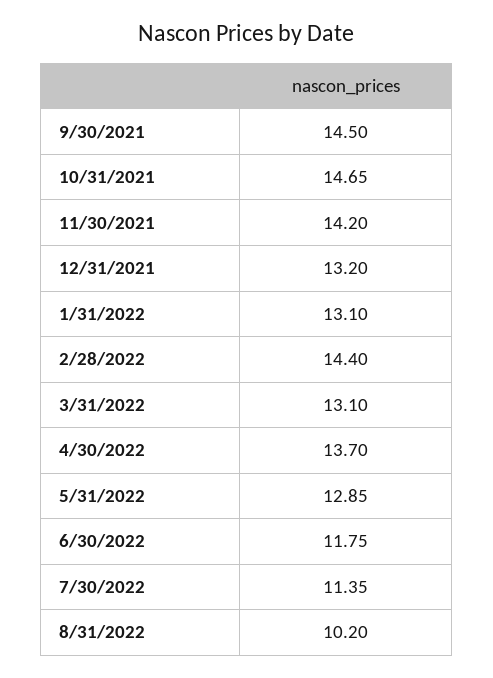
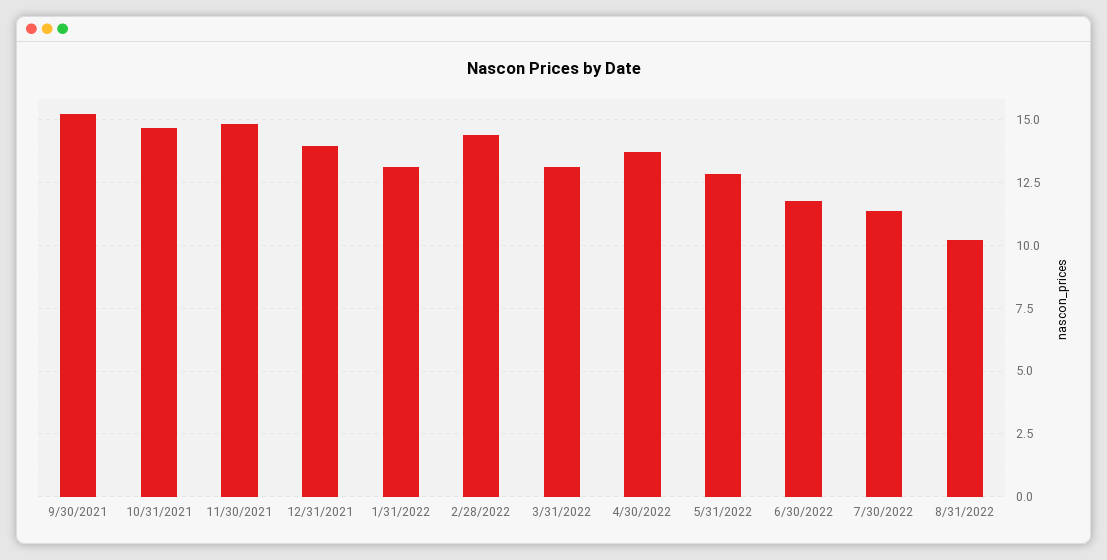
  {
-   "9/30/2021": 14.5,
+   "9/30/2021": 15.25,
    "10/31/2021": 14.65,
-   "11/30/2021": 14.2,
+   "11/30/2021": 14.75,
-   "12/31/2021": 13.2,
+   "12/31/2021": 14,
    "1/31/2022": 13.1,
    "2/28/2022": 14.4,
    "3/31/2022": 13.1,
    "4/30/2022": 13.7,
    "5/31/2022": 12.85,
    "6/30/2022": 11.75,
    "7/30/2022": 11.35,
    "8/31/2022": 10.2
  }

